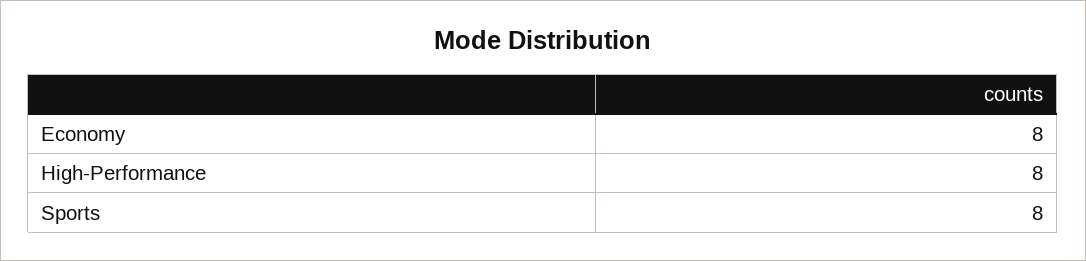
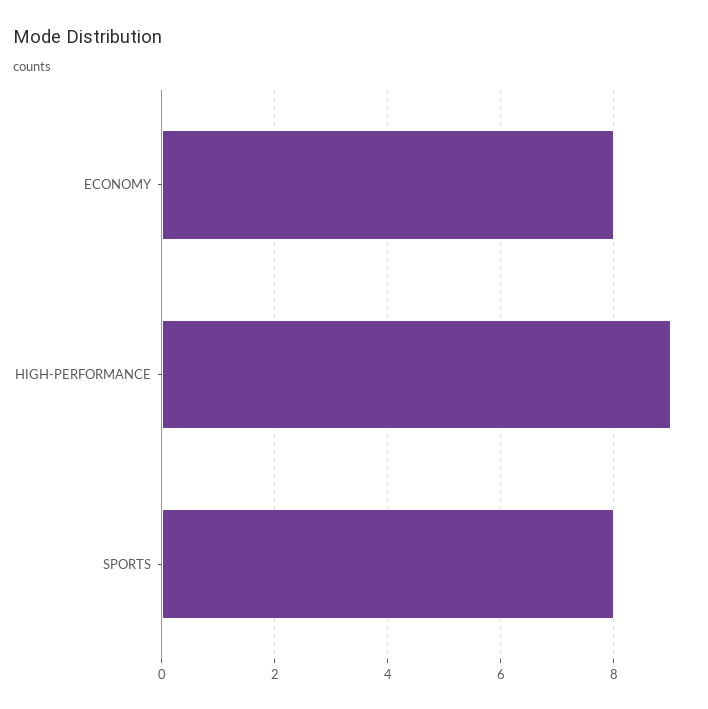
  {
    "Economy": 8,
-   "High-Performance": 8,
+   "High-Performance": 9,
    "Sports": 8
  }

